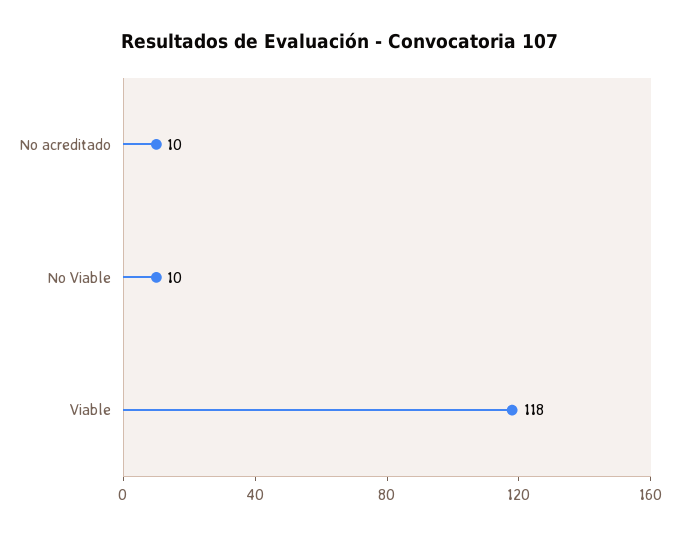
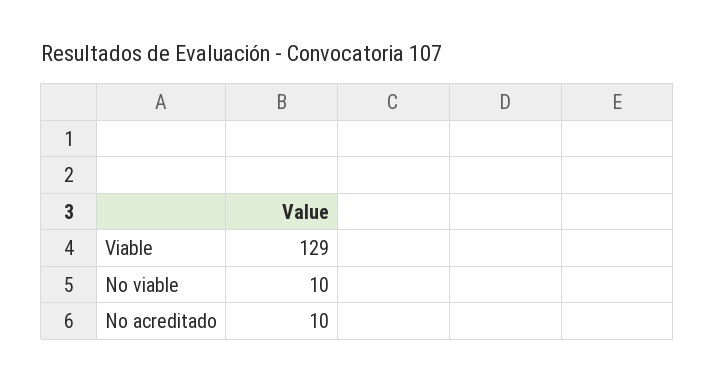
  {
    "No acreditado": 10,
    "No Viable": 10,
-   "Viable": 118
+   "Viable": 129
  }

